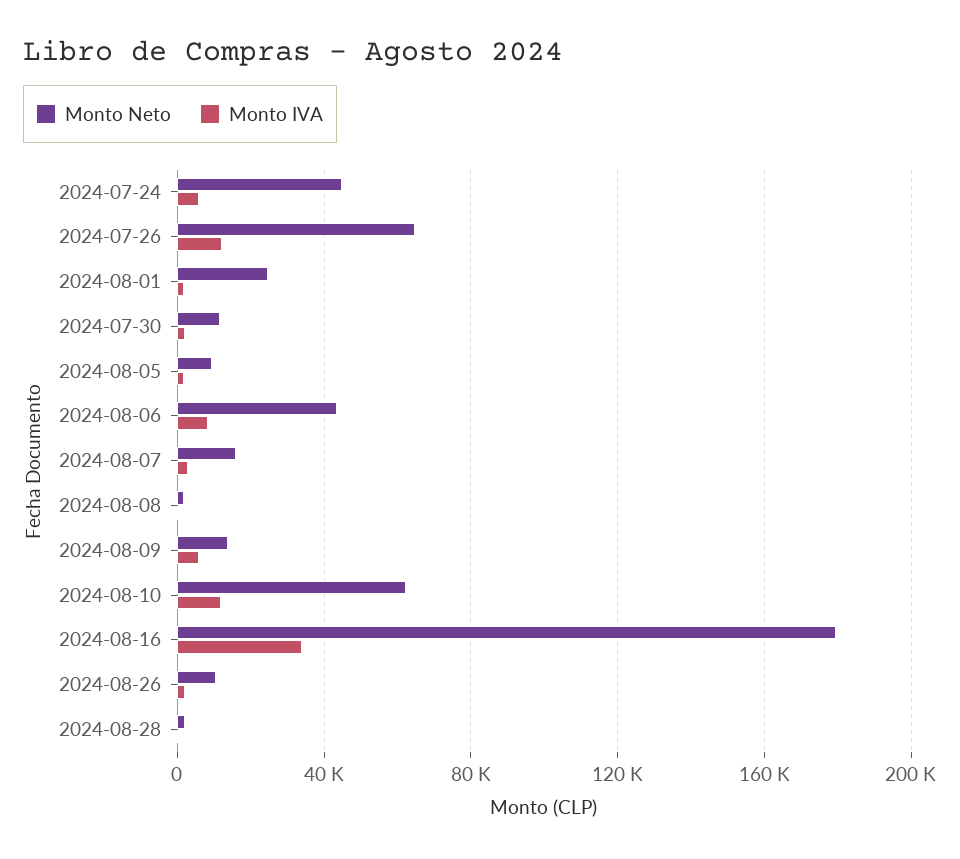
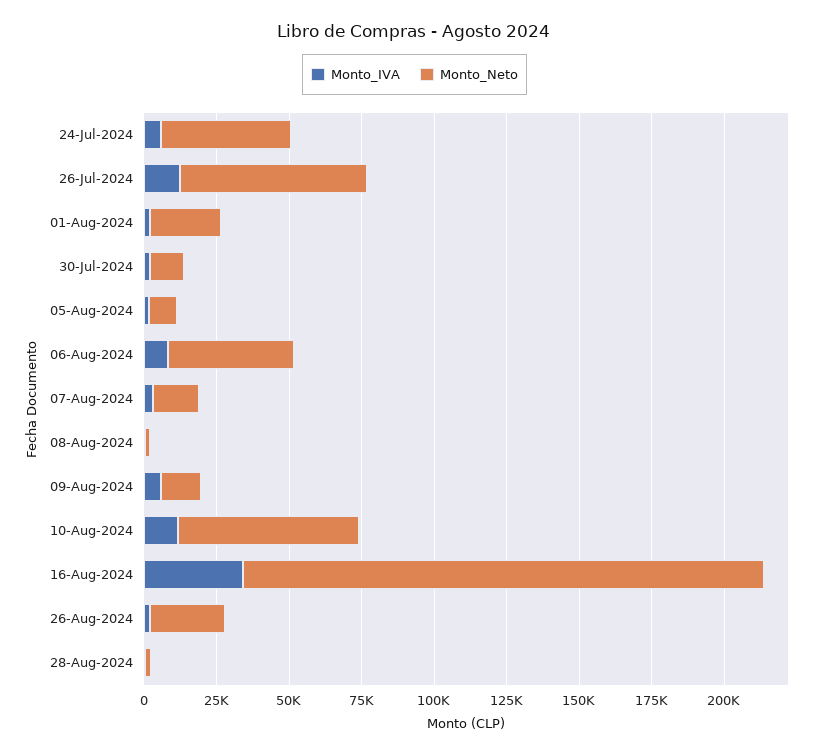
  {
    "Monto Neto": {
      "2024-07-24": 45000,
      "2024-07-26": 65000,
      "2024-08-01": 25000,
      "2024-07-30": 10000,
      "2024-08-05": 10000,
      "2024-08-06": 45000,
      "2024-08-07": 15000,
      "2024-08-08": 0,
      "2024-08-09": 15000,
      "2024-08-10": 60000,
      "2024-08-16": 180000,
-     "2024-08-26": 10000,
+     "2024-08-26": 25000,
      "2024-08-28": 0
    },
    "Monto IVA": {
      "2024-07-24": 5000,
      "2024-07-26": 10000,
      "2024-08-01": 0,
      "2024-07-30": 0,
      "2024-08-05": 0,
      "2024-08-06": 10000,
      "2024-08-07": 5000,
      "2024-08-08": 0,
      "2024-08-09": 5000,
      "2024-08-10": 10000,
      "2024-08-16": 35000,
      "2024-08-26": 0,
      "2024-08-28": 0
    }
  }

